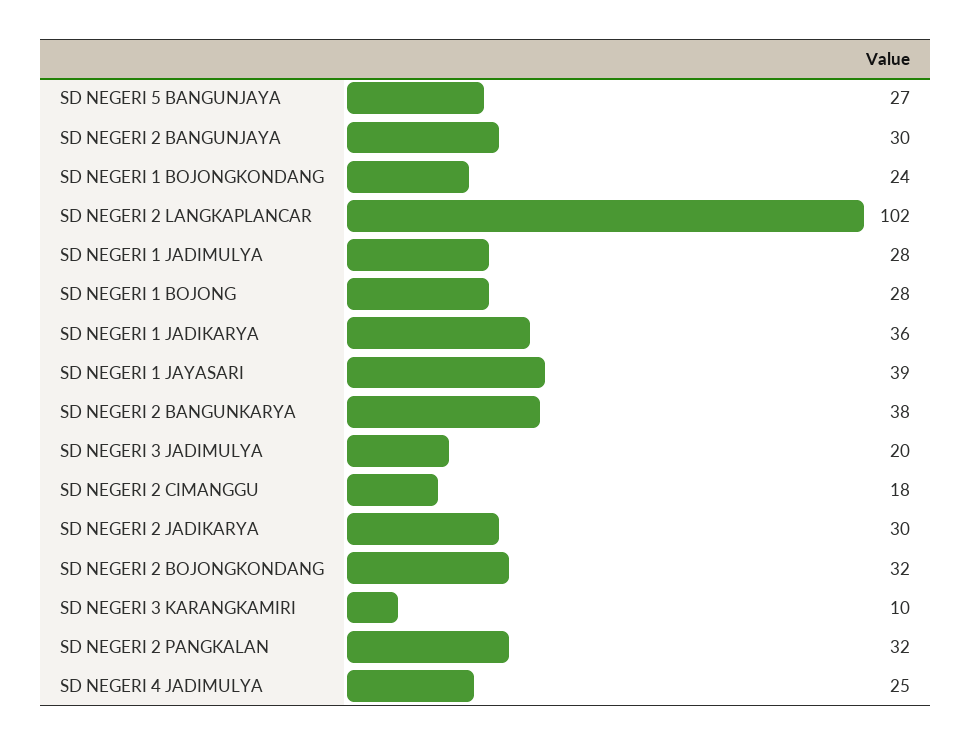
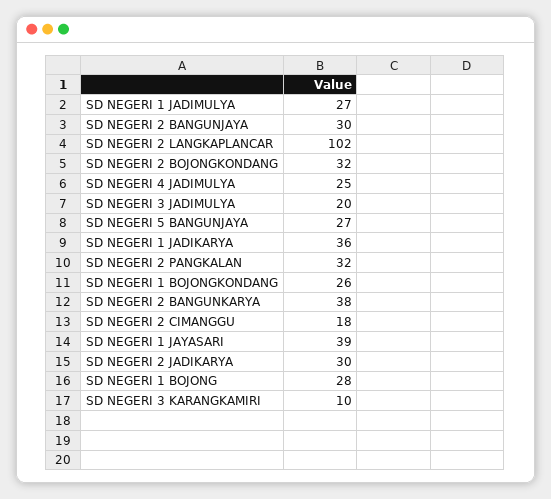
  {
    "SD NEGERI 5 BANGUNJAYA": 27,
    "SD NEGERI 2 BANGUNJAYA": 30,
-   "SD NEGERI 1 BOJONGKONDANG": 24,
+   "SD NEGERI 1 BOJONGKONDANG": 26,
    "SD NEGERI 2 LANGKAPLANCAR": 102,
-   "SD NEGERI 1 JADIMULYA": 28,
+   "SD NEGERI 1 JADIMULYA": 27,
    "SD NEGERI 1 BOJONG": 28,
    "SD NEGERI 1 JADIKARYA": 36,
    "SD NEGERI 1 JAYASARI": 39,
    "SD NEGERI 2 BANGUNKARYA": 38,
    "SD NEGERI 3 JADIMULYA": 20,
    "SD NEGERI 2 CIMANGGU": 18,
    "SD NEGERI 2 JADIKARYA": 30,
    "SD NEGERI 2 BOJONGKONDANG": 32,
    "SD NEGERI 3 KARANGKAMIRI": 10,
    "SD NEGERI 2 PANGKALAN": 32,
    "SD NEGERI 4 JADIMULYA": 25
  }

